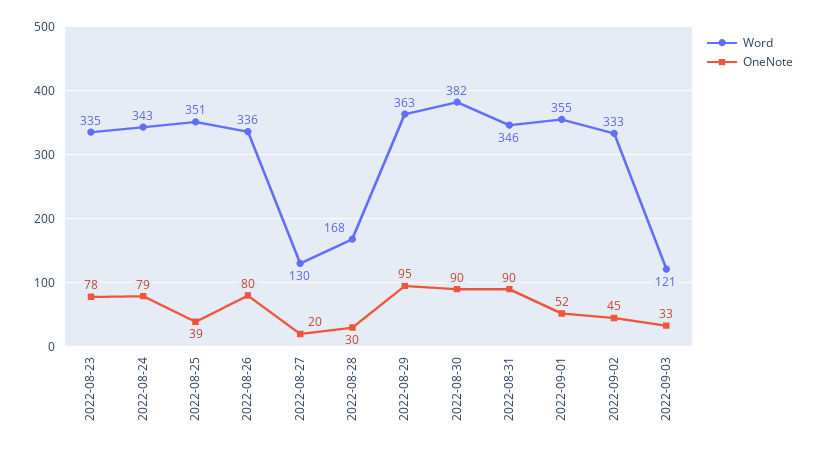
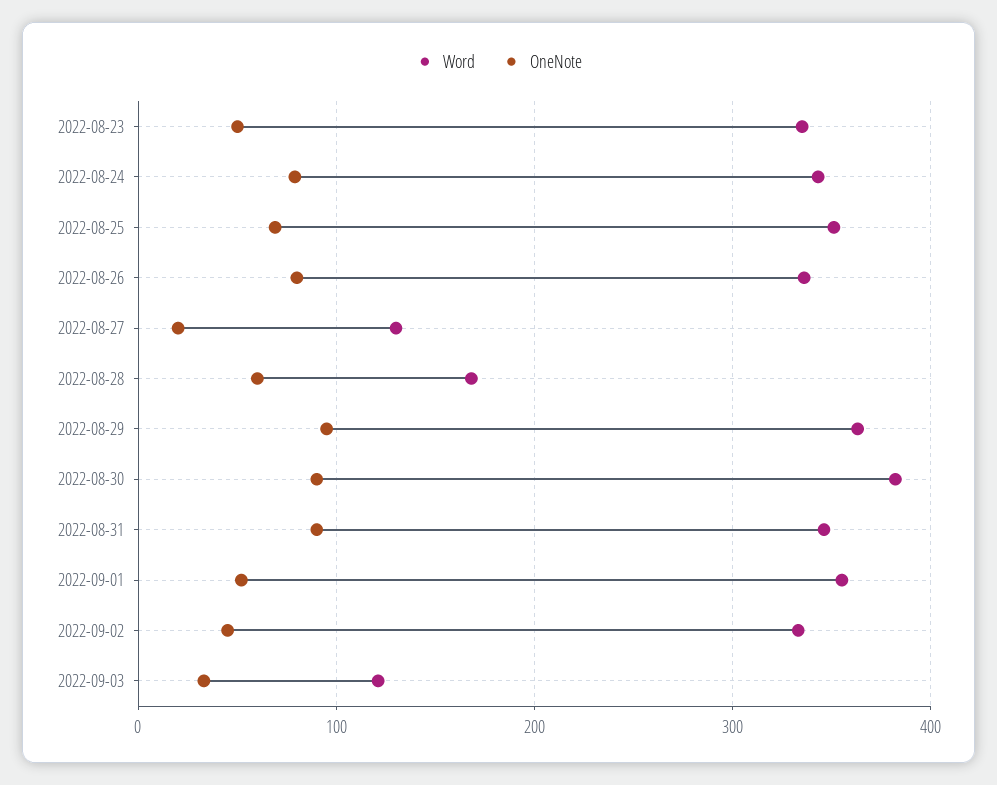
  {
    "Word": {
      "2022-08-23": 335,
      "2022-08-24": 343,
      "2022-08-25": 351,
      "2022-08-26": 336,
      "2022-08-27": 130,
      "2022-08-28": 168,
      "2022-08-29": 363,
      "2022-08-30": 382,
      "2022-08-31": 346,
      "2022-09-01": 355,
      "2022-09-02": 333,
      "2022-09-03": 121
    },
    "OneNote": {
-     "2022-08-23": 78,
+     "2022-08-23": 50,
      "2022-08-24": 79,
-     "2022-08-25": 39,
+     "2022-08-25": 70,
      "2022-08-26": 80,
      "2022-08-27": 20,
-     "2022-08-28": 30,
+     "2022-08-28": 60,
      "2022-08-29": 95,
      "2022-08-30": 90,
      "2022-08-31": 90,
      "2022-09-01": 52,
      "2022-09-02": 45,
      "2022-09-03": 33
    }
  }

